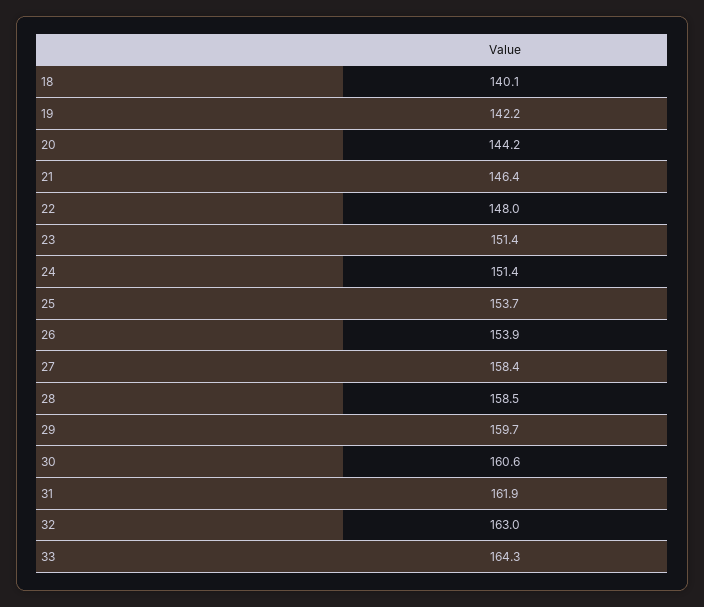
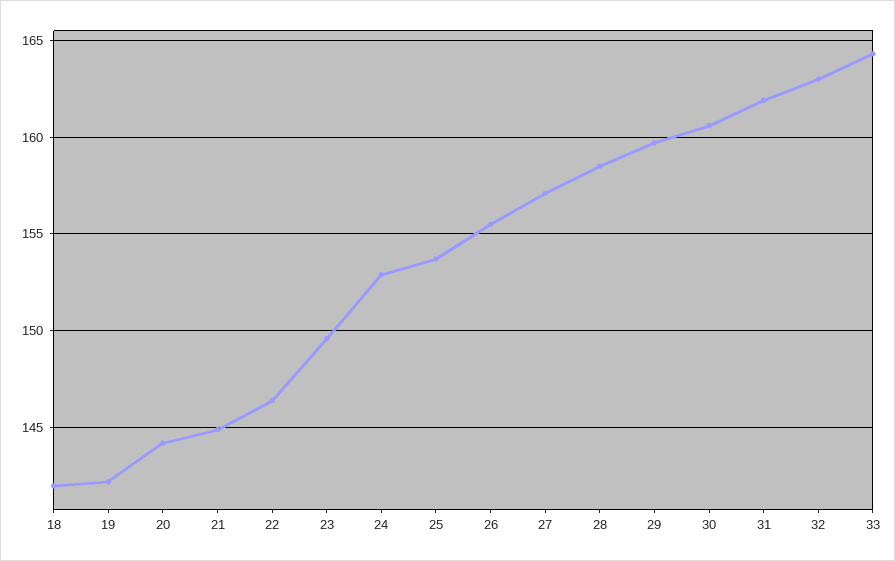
  {
-   "18": 140.1,
+   "18": 142,
    "19": 142.2,
    "20": 144.2,
-   "21": 146.4,
+   "21": 145,
-   "22": 148,
+   "22": 146.5,
-   "23": 151.4,
+   "23": 149.5,
-   "24": 151.4,
+   "24": 153,
    "25": 153.7,
-   "26": 153.9,
+   "26": 155.5,
-   "27": 158.4,
+   "27": 157,
    "28": 158.5,
    "29": 159.7,
    "30": 160.6,
    "31": 161.9,
    "32": 163,
    "33": 164.3
  }

